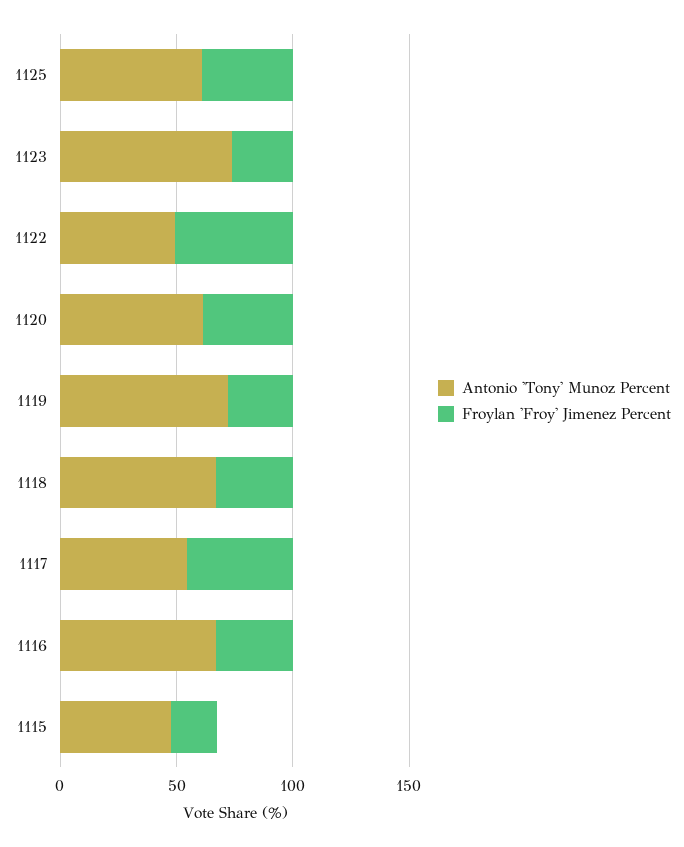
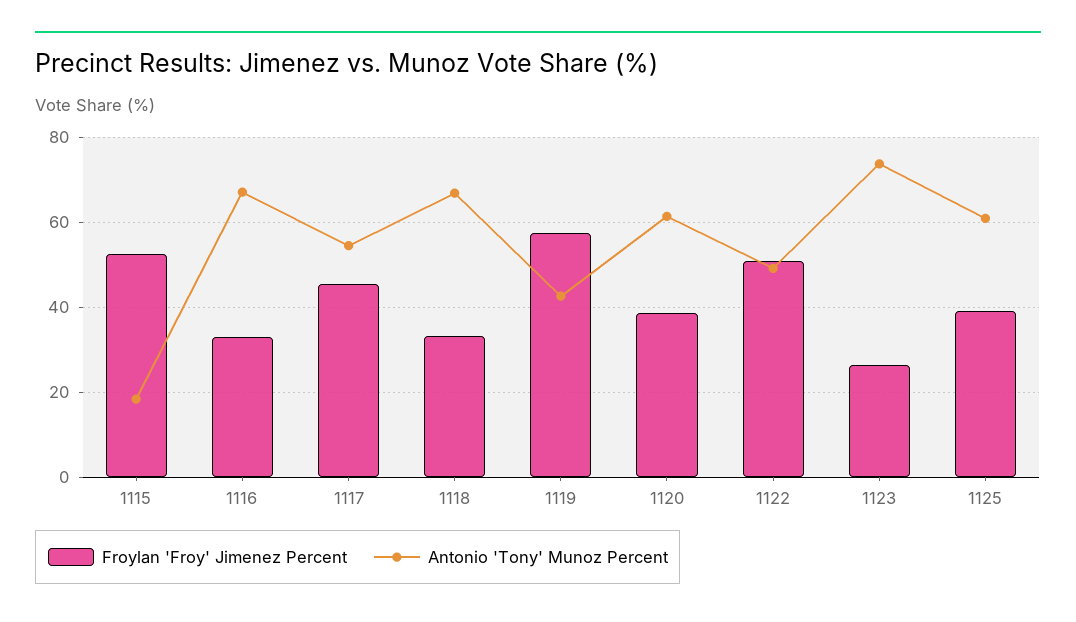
  {
    "Antonio 'Tony' Munoz Percent": {
      "1125": 60,
      "1123": 74,
      "1122": 50,
      "1120": 62,
-     "1119": 70,
+     "1119": 42,
      "1118": 66,
      "1117": 54,
      "1116": 68,
-     "1115": 50
+     "1115": 18
    },
    "Froylan 'Froy' Jimenez Percent": {
      "1125": 40,
      "1123": 26,
      "1122": 50,
      "1120": 38,
-     "1119": 30,
+     "1119": 58,
      "1118": 34,
      "1117": 46,
      "1116": 32,
-     "1115": 20
+     "1115": 52
    }
  }

